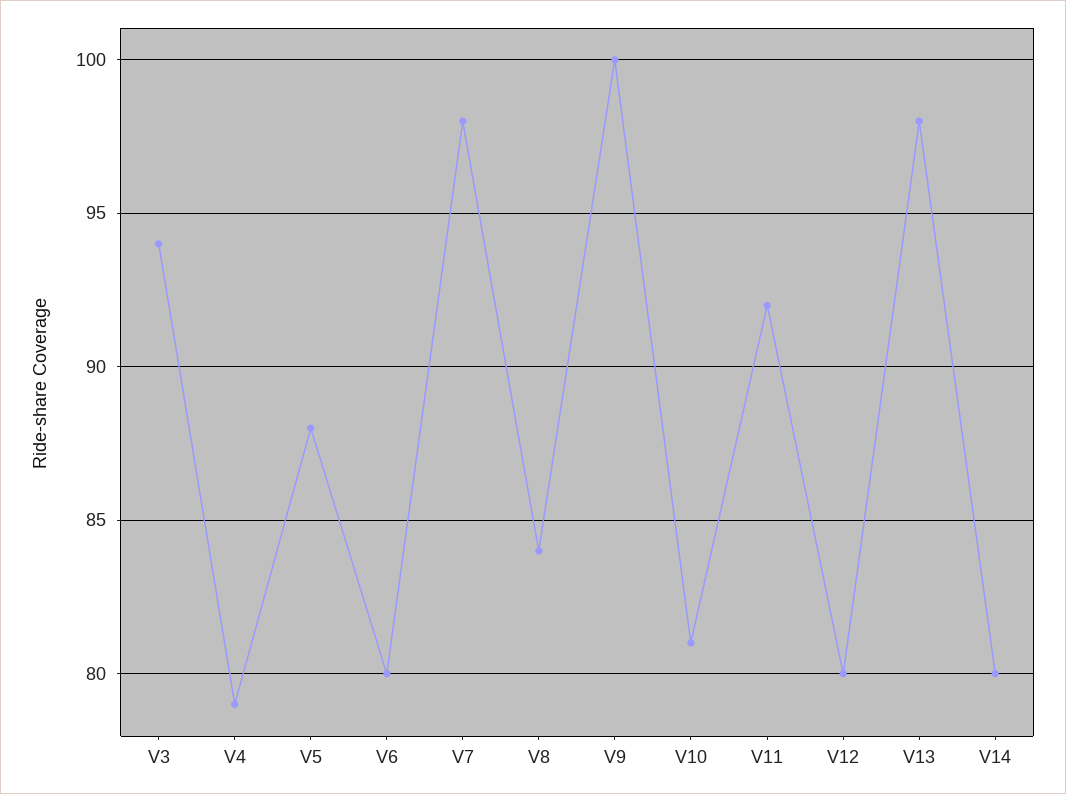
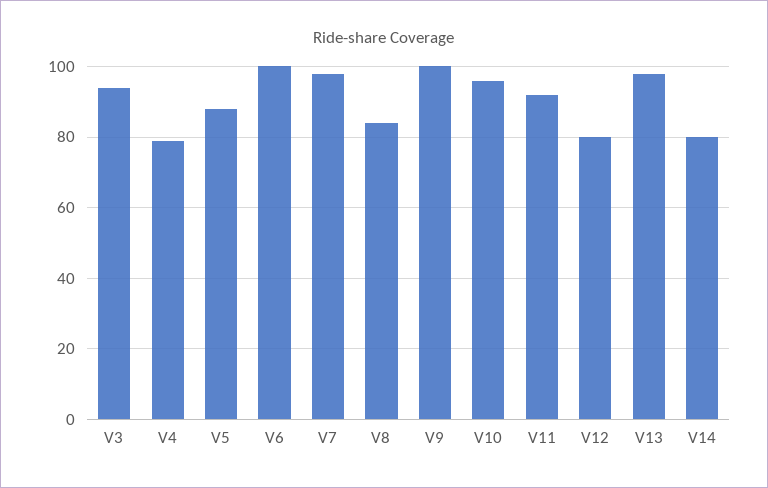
  {
    "V3": 94,
    "V4": 79,
    "V5": 88,
-   "V6": 80,
+   "V6": 100,
    "V7": 98,
    "V8": 84,
    "V9": 100,
-   "V10": 81,
+   "V10": 95,
    "V11": 92,
    "V12": 80,
    "V13": 98,
    "V14": 80
  }

